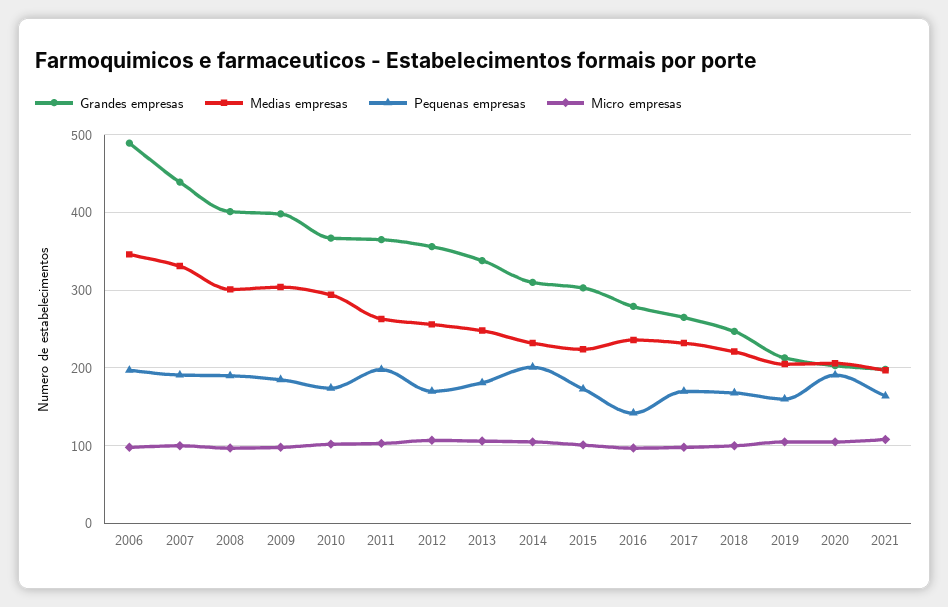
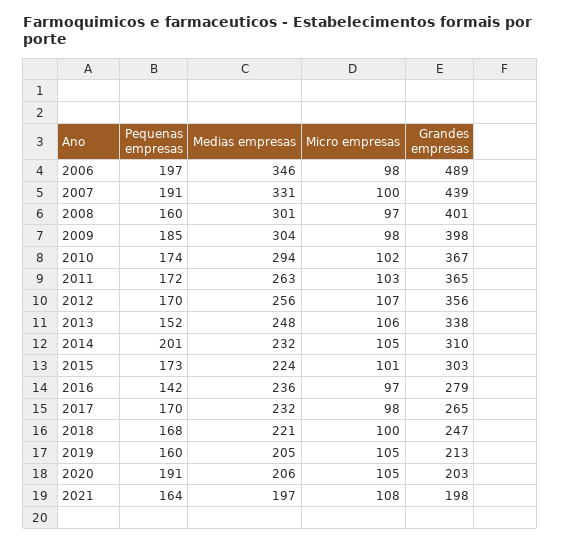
  {
    "Grandes empresas": {
      "2006": 489,
      "2007": 439,
      "2008": 401,
      "2009": 398,
      "2010": 367,
      "2011": 365,
      "2012": 356,
      "2013": 338,
      "2014": 310,
      "2015": 303,
      "2016": 279,
      "2017": 265,
      "2018": 247,
      "2019": 213,
      "2020": 203,
      "2021": 198
    },
    "Medias empresas": {
      "2006": 346,
      "2007": 331,
      "2008": 301,
      "2009": 304,
      "2010": 294,
      "2011": 263,
      "2012": 256,
      "2013": 248,
      "2014": 232,
      "2015": 224,
      "2016": 236,
      "2017": 232,
      "2018": 221,
      "2019": 205,
      "2020": 206,
      "2021": 197
    },
    "Pequenas empresas": {
      "2006": 197,
      "2007": 191,
-     "2008": 190,
+     "2008": 160,
      "2009": 185,
      "2010": 174,
-     "2011": 200,
+     "2011": 172,
      "2012": 170,
-     "2013": 180,
+     "2013": 152,
      "2014": 201,
      "2015": 173,
      "2016": 142,
      "2017": 170,
      "2018": 168,
      "2019": 160,
      "2020": 191,
      "2021": 164
    },
    "Micro empresas": {
      "2006": 98,
      "2007": 100,
      "2008": 97,
      "2009": 98,
      "2010": 102,
      "2011": 103,
      "2012": 107,
      "2013": 106,
      "2014": 105,
      "2015": 101,
      "2016": 97,
      "2017": 98,
      "2018": 100,
      "2019": 105,
      "2020": 105,
      "2021": 108
    }
  }

